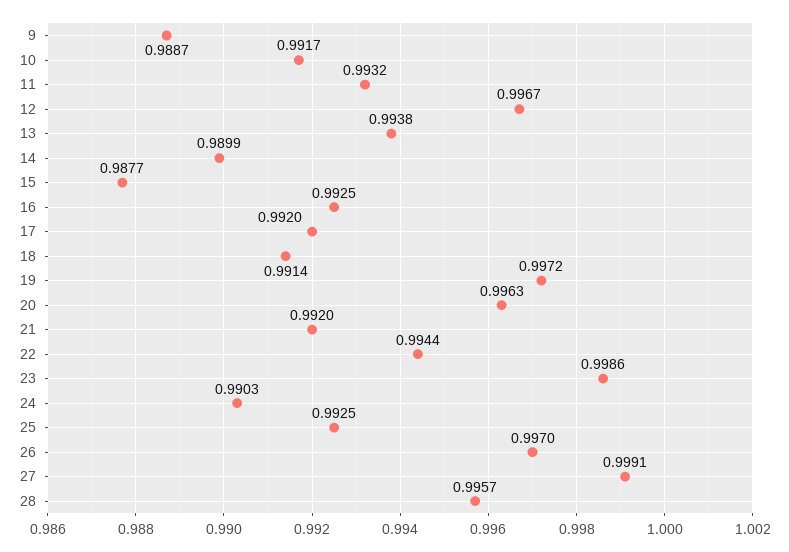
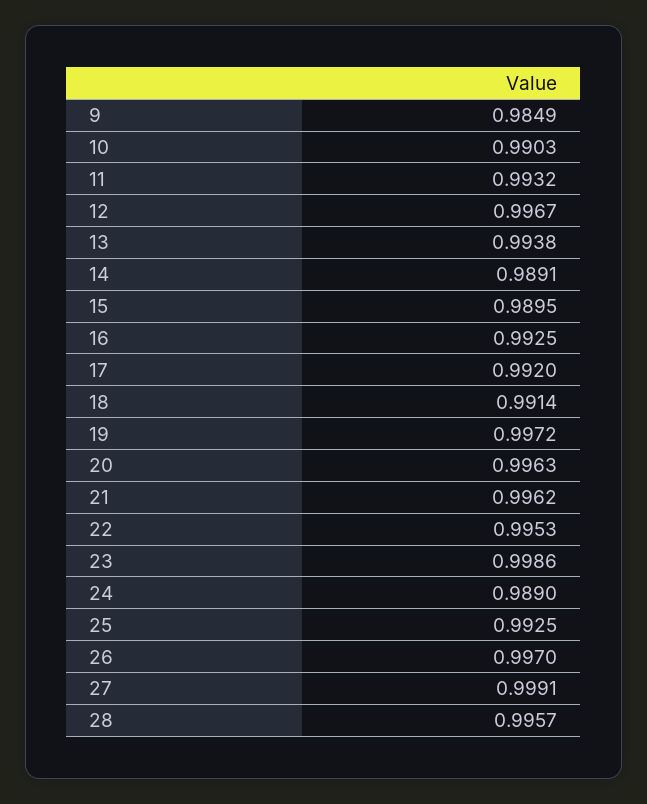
  {
-   "9": 0.9887,
+   "9": 0.9849,
-   "10": 0.9917,
+   "10": 0.9903,
    "11": 0.9932,
    "12": 0.9967,
    "13": 0.9938,
-   "14": 0.9899,
+   "14": 0.9891,
-   "15": 0.9877,
+   "15": 0.9895,
    "16": 0.9925,
    "17": 0.992,
    "18": 0.9914,
    "19": 0.9972,
    "20": 0.9963,
-   "21": 0.992,
+   "21": 0.9962,
-   "22": 0.9944,
+   "22": 0.9953,
    "23": 0.9986,
-   "24": 0.9903,
+   "24": 0.989,
    "25": 0.9925,
    "26": 0.997,
    "27": 0.9991,
    "28": 0.9957
  }

